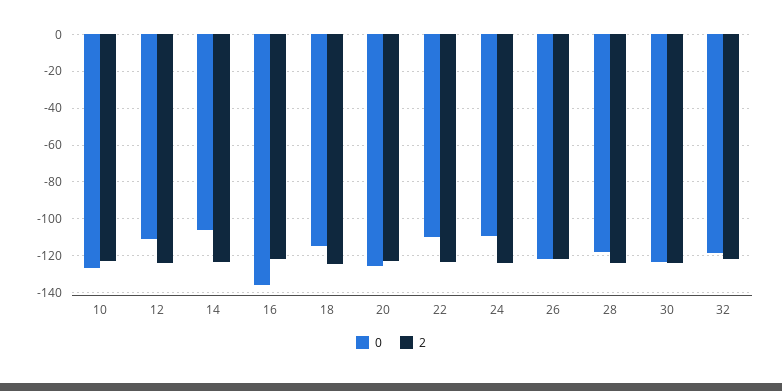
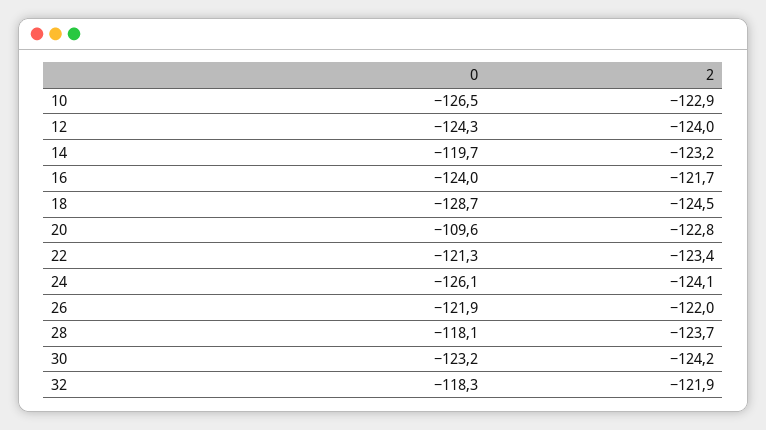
  {
    "0": {
      "10": -126.5,
-     "12": -110,
+     "12": -124.3,
-     "14": -105,
+     "14": -119.7,
-     "16": -135,
+     "16": -124,
-     "18": -115,
+     "18": -128.7,
-     "20": -125,
+     "20": -109.6,
-     "22": -110,
+     "22": -121.3,
-     "24": -110,
+     "24": -126.1,
      "26": -121.9,
      "28": -118.1,
      "30": -123.2,
      "32": -118.3
    },
    "2": {
      "10": -122.9,
      "12": -124,
      "14": -123.2,
      "16": -121.7,
      "18": -124.5,
      "20": -122.8,
      "22": -123.4,
      "24": -124.1,
      "26": -122,
      "28": -123.7,
      "30": -124.2,
      "32": -121.9
    }
  }

